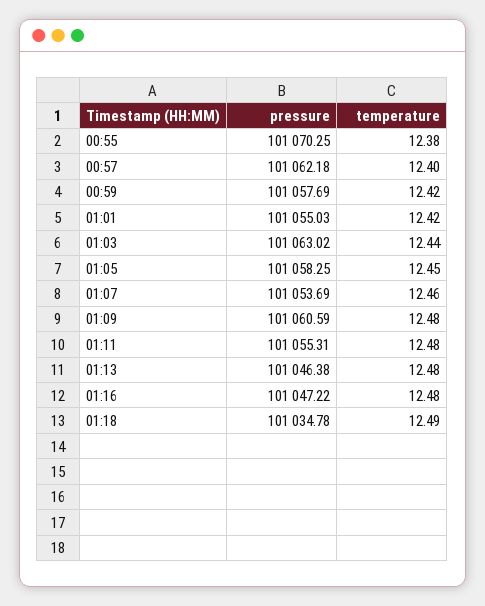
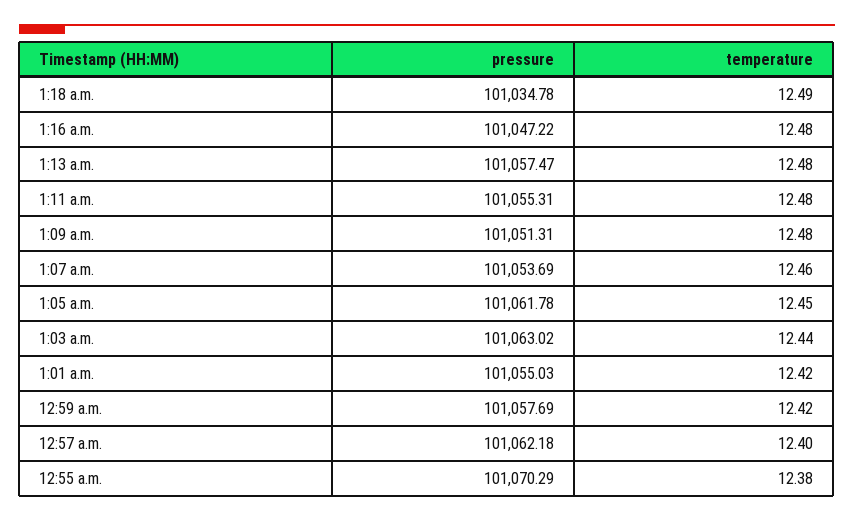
  {
    "pressure": {
-     "00:55": 101070.25,
+     "00:55": 101070.29,
      "00:57": 101062.18,
      "00:59": 101057.69,
      "01:01": 101055.03,
      "01:03": 101063.02,
-     "01:05": 101058.25,
+     "01:05": 101061.78,
      "01:07": 101053.69,
-     "01:09": 101060.59,
+     "01:09": 101051.31,
      "01:11": 101055.31,
-     "01:13": 101046.38,
+     "01:13": 101057.47,
      "01:16": 101047.22,
      "01:18": 101034.78
    },
    "temperature": {
      "00:55": 12.38,
      "00:57": 12.4,
      "00:59": 12.42,
      "01:01": 12.42,
      "01:03": 12.44,
      "01:05": 12.45,
      "01:07": 12.46,
      "01:09": 12.48,
      "01:11": 12.48,
      "01:13": 12.48,
      "01:16": 12.48,
      "01:18": 12.49
    }
  }

